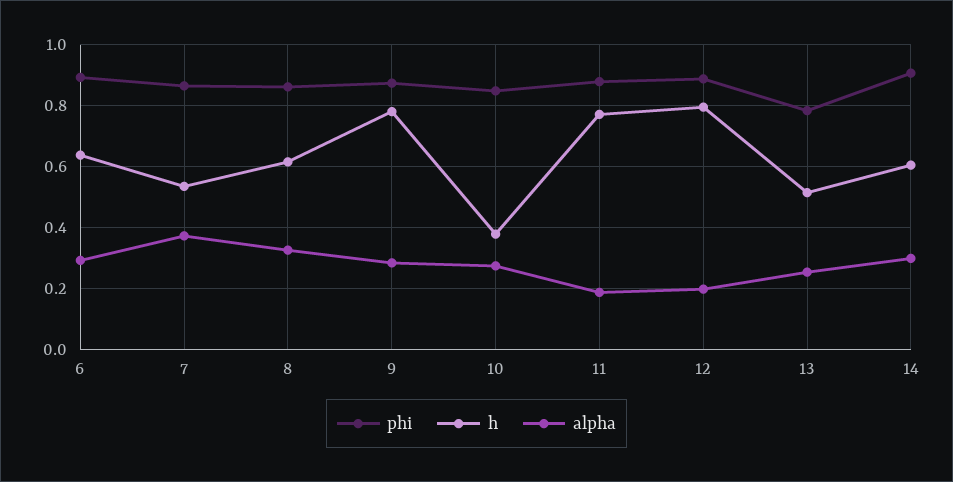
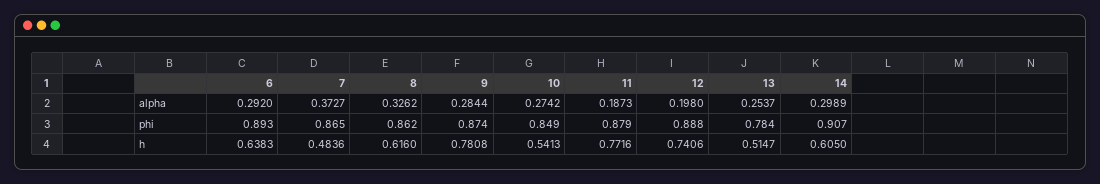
  {
    "phi": {
      "6": 0.893,
      "7": 0.865,
      "8": 0.862,
      "9": 0.874,
      "10": 0.849,
      "11": 0.879,
      "12": 0.888,
      "13": 0.784,
      "14": 0.907
    },
    "h": {
      "6": 0.6383,
-     "7": 0.54,
+     "7": 0.4836,
      "8": 0.616,
      "9": 0.7808,
-     "10": 0.38,
+     "10": 0.5413,
      "11": 0.7716,
-     "12": 0.8,
+     "12": 0.7406,
      "13": 0.5147,
      "14": 0.605
    },
    "alpha": {
      "6": 0.292,
      "7": 0.3727,
      "8": 0.3262,
      "9": 0.2844,
      "10": 0.2742,
      "11": 0.1873,
      "12": 0.198,
      "13": 0.2537,
      "14": 0.2989
    }
  }

